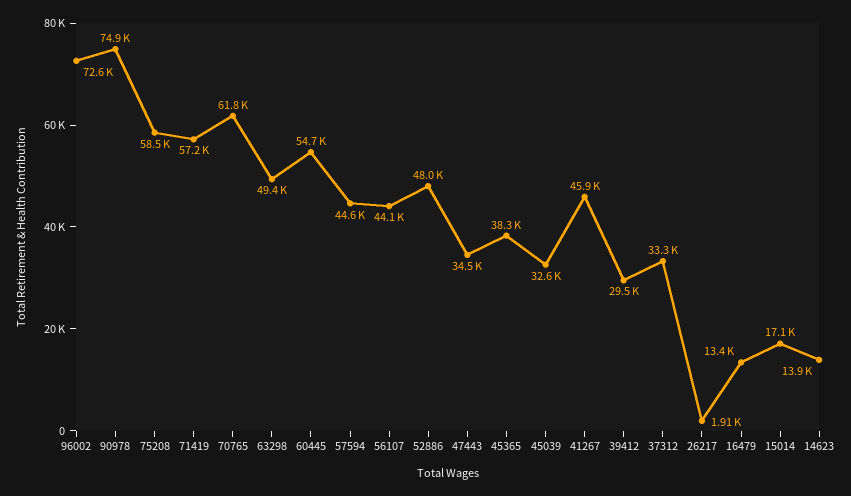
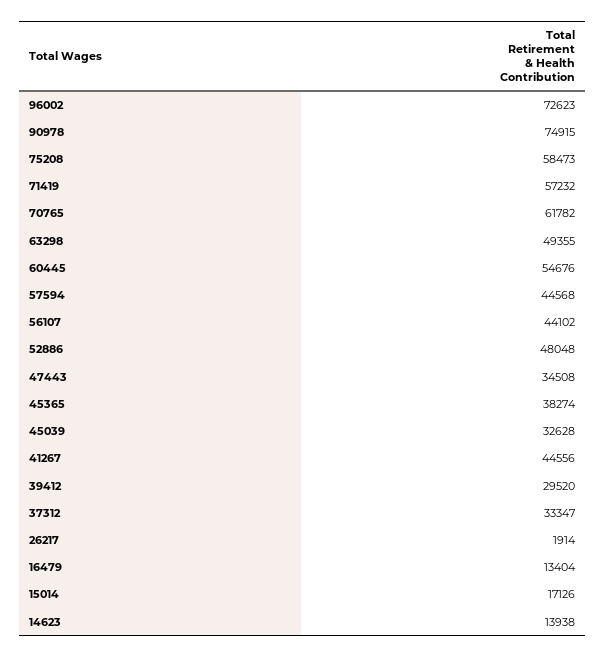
  {
    "96002": 72623,
    "90978": 74915,
    "75208": 58473,
    "71419": 57232,
    "70765": 61782,
    "63298": 49355,
    "60445": 54676,
    "57594": 44568,
    "56107": 44102,
    "52886": 48048,
    "47443": 34508,
    "45365": 38274,
    "45039": 32628,
-   "41267": 45900,
+   "41267": 44556,
    "39412": 29520,
    "37312": 33347,
    "26217": 1914,
    "16479": 13404,
    "15014": 17126,
    "14623": 13938
  }

